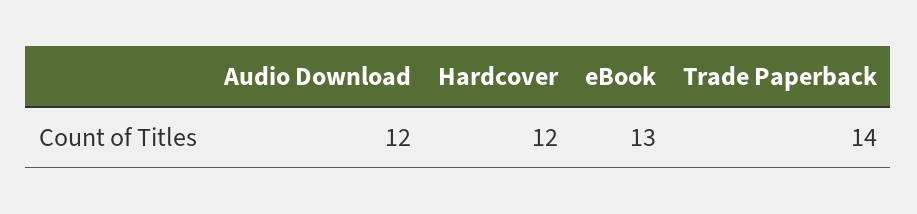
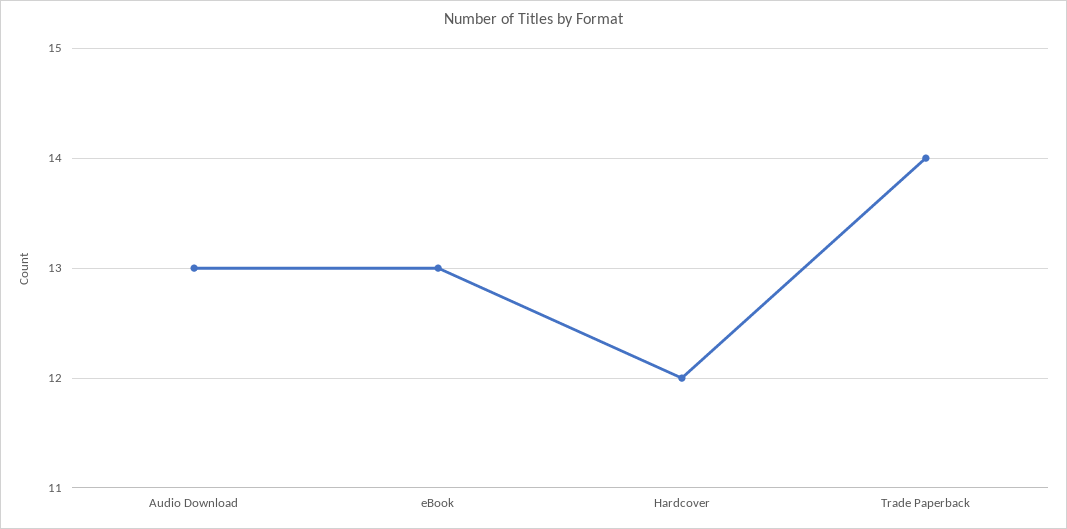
  {
-   "Audio Download": 12,
+   "Audio Download": 13,
    "Hardcover": 12,
    "eBook": 13,
    "Trade Paperback": 14
  }

